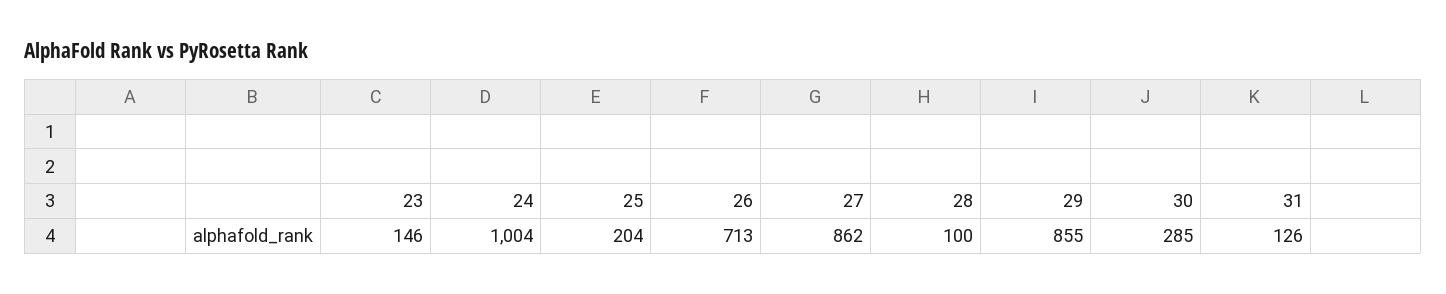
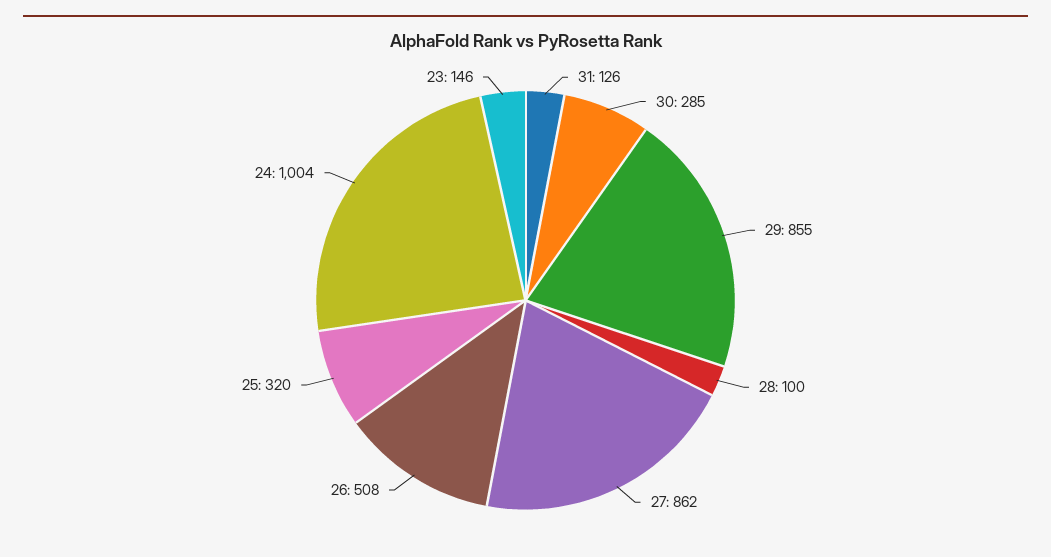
  {
    "23": 146,
    "24": 1004,
-   "25": 204,
+   "25": 320,
-   "26": 713,
+   "26": 508,
    "27": 862,
    "28": 100,
    "29": 855,
    "30": 285,
    "31": 126
  }

